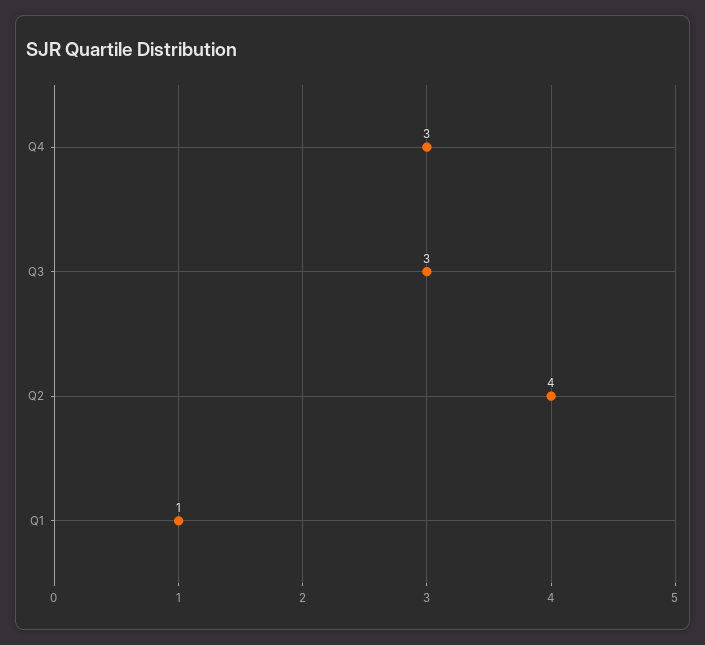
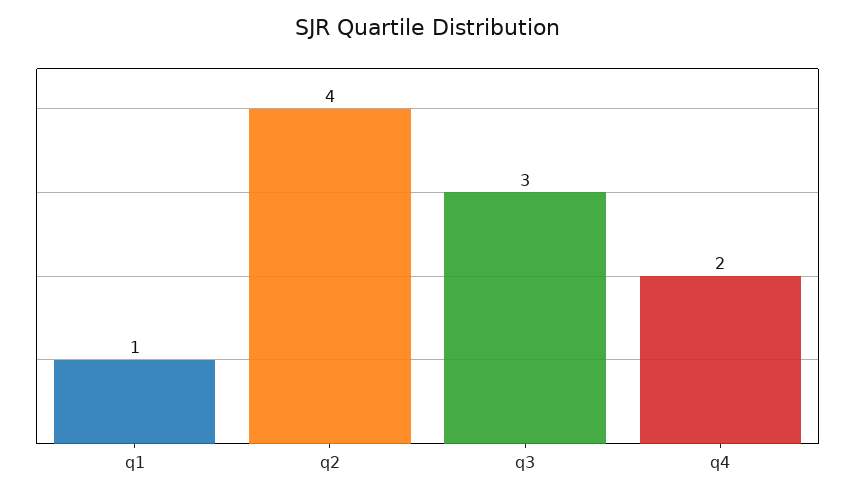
  {
-   "Q4": 3,
+   "Q4": 2,
    "Q3": 3,
    "Q2": 4,
    "Q1": 1
  }

